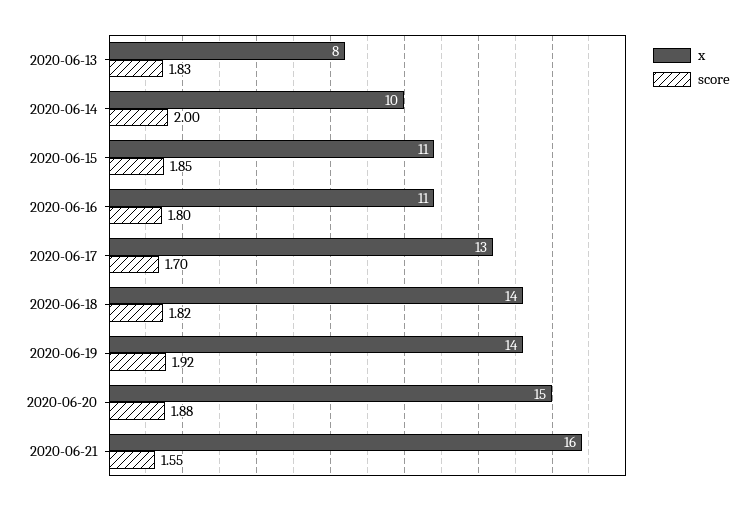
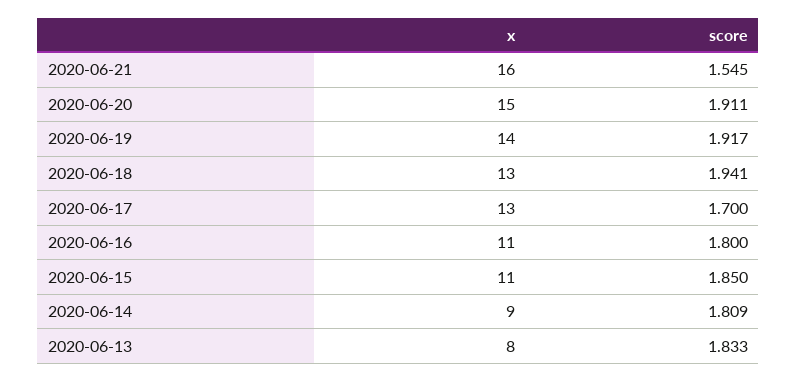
  {
    "x": {
      "2020-06-13": 8,
-     "2020-06-14": 10,
+     "2020-06-14": 9,
      "2020-06-15": 11,
      "2020-06-16": 11,
      "2020-06-17": 13,
-     "2020-06-18": 14,
+     "2020-06-18": 13,
      "2020-06-19": 14,
      "2020-06-20": 15,
      "2020-06-21": 16
    },
    "score": {
      "2020-06-13": 1.833,
-     "2020-06-14": 2,
+     "2020-06-14": 1.809,
      "2020-06-15": 1.85,
      "2020-06-16": 1.8,
      "2020-06-17": 1.7,
-     "2020-06-18": 1.82,
+     "2020-06-18": 1.941,
      "2020-06-19": 1.917,
-     "2020-06-20": 1.88,
+     "2020-06-20": 1.911,
      "2020-06-21": 1.545
    }
  }

